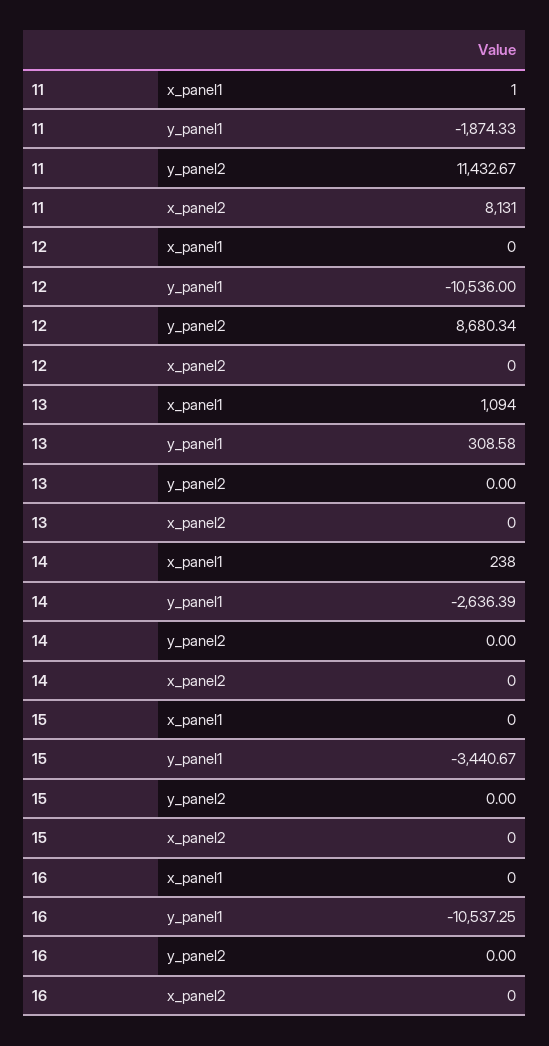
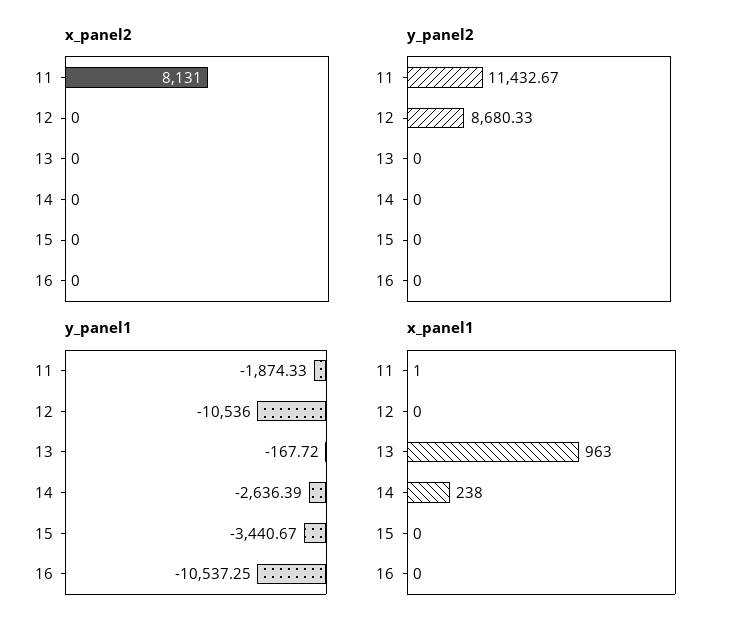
  {
    "x_panel1": {
      "11": 1,
      "12": 0,
-     "13": 1094,
+     "13": 963,
      "14": 238,
      "15": 0,
      "16": 0
    },
    "y_panel1": {
      "11": -1874.33,
      "12": -10536,
-     "13": 308.58,
+     "13": -167.72,
      "14": -2636.39,
      "15": -3440.67,
      "16": -10537.25
    },
    "y_panel2": {
      "11": 11432.67,
-     "12": 8680.34,
+     "12": 8680.33,
      "13": 0,
      "14": 0,
      "15": 0,
      "16": 0
    },
    "x_panel2": {
      "11": 8131,
      "12": 0,
      "13": 0,
      "14": 0,
      "15": 0,
      "16": 0
    }
  }

